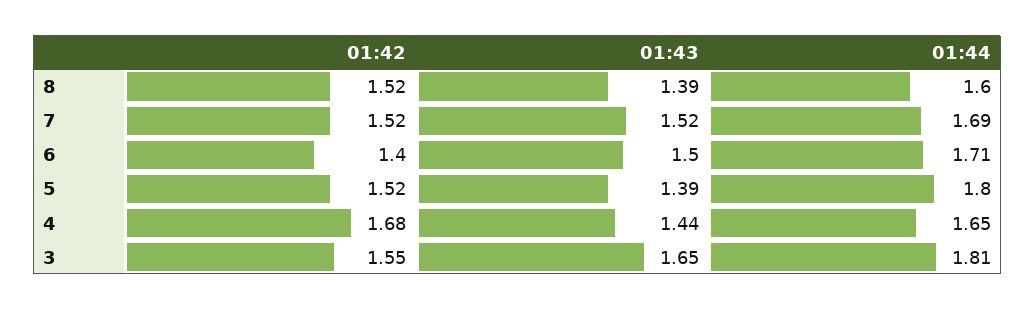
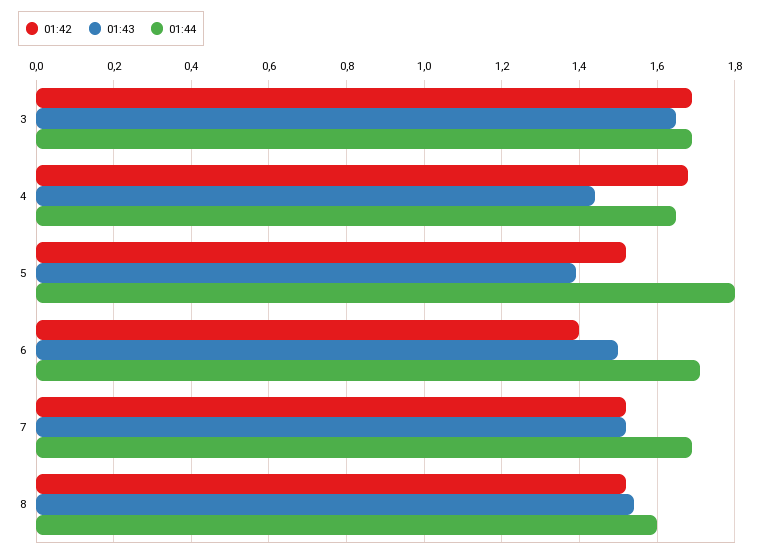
  {
    "01:42": {
      "8": 1.52,
      "7": 1.52,
      "6": 1.4,
      "5": 1.52,
      "4": 1.68,
-     "3": 1.55
+     "3": 1.7
    },
    "01:43": {
-     "8": 1.39,
+     "8": 1.55,
      "7": 1.52,
      "6": 1.5,
      "5": 1.39,
      "4": 1.44,
      "3": 1.65
    },
    "01:44": {
      "8": 1.6,
      "7": 1.69,
      "6": 1.71,
      "5": 1.8,
      "4": 1.65,
-     "3": 1.81
+     "3": 1.7
    }
  }

